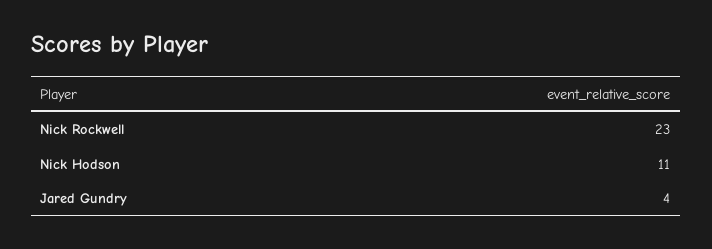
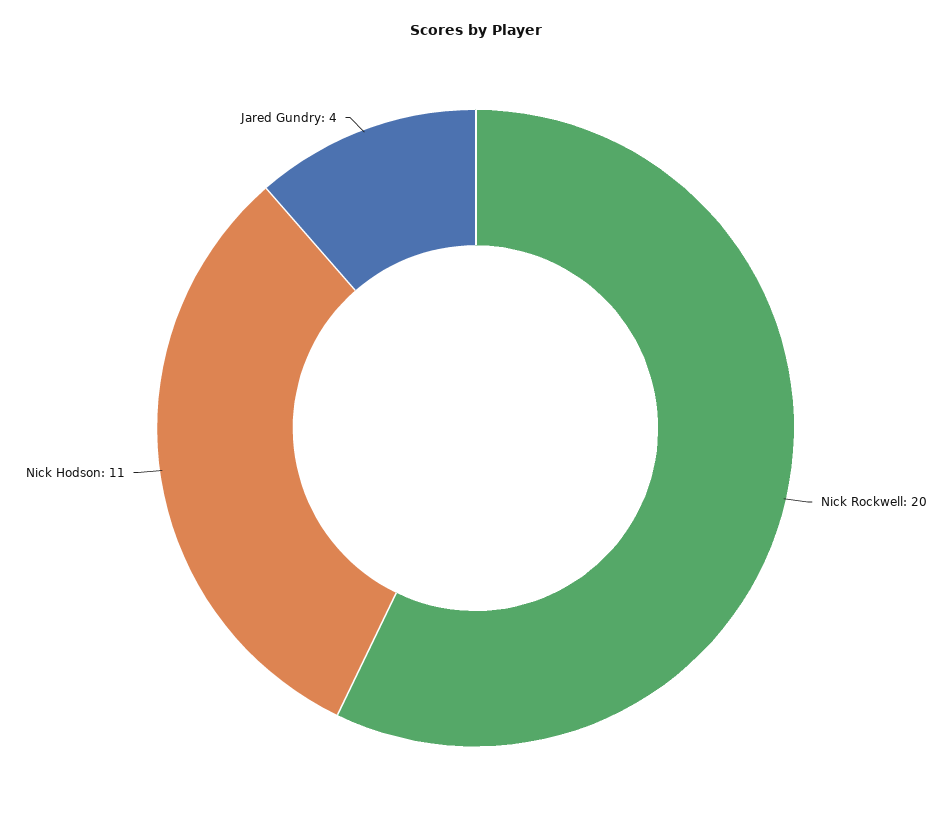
  {
-   "Nick Rockwell": 23,
+   "Nick Rockwell": 20,
    "Nick Hodson": 11,
    "Jared Gundry": 4
  }

